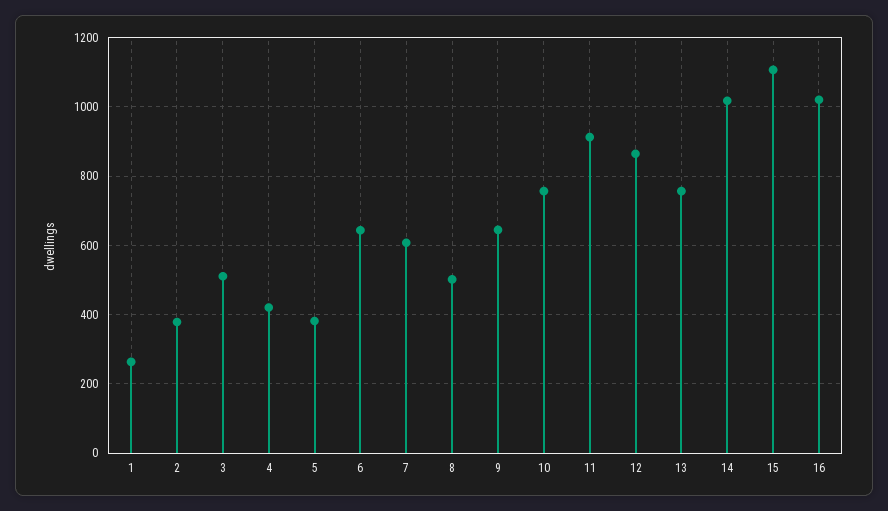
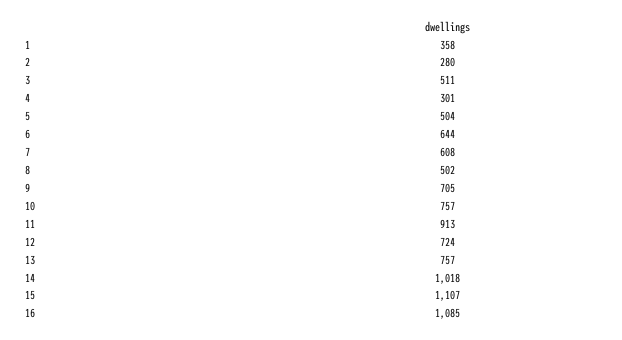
  {
-   "1": 260,
+   "1": 358,
-   "2": 380,
+   "2": 280,
    "3": 511,
-   "4": 420,
+   "4": 301,
-   "5": 380,
+   "5": 504,
    "6": 644,
    "7": 608,
    "8": 502,
-   "9": 640,
+   "9": 705,
    "10": 757,
    "11": 913,
-   "12": 860,
+   "12": 724,
    "13": 757,
    "14": 1018,
    "15": 1107,
-   "16": 1020
+   "16": 1085
  }

